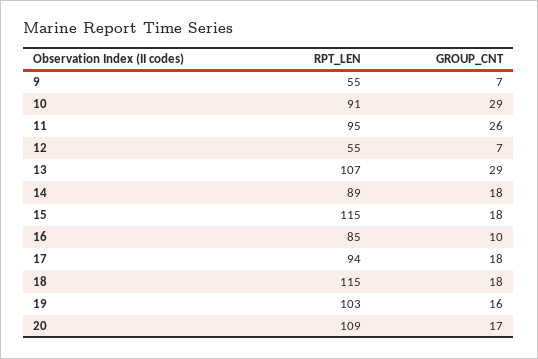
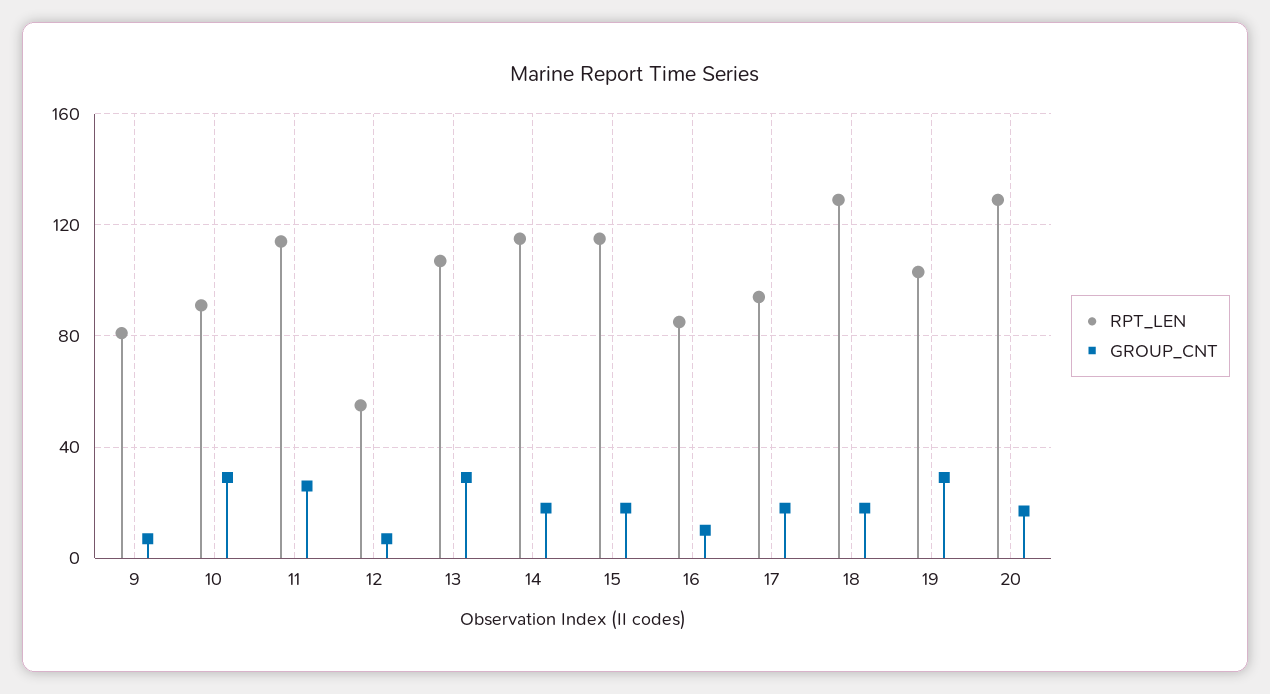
  {
    "RPT_LEN": {
-     "9": 55,
+     "9": 80,
      "10": 91,
-     "11": 95,
+     "11": 115,
      "12": 55,
      "13": 107,
-     "14": 89,
+     "14": 115,
      "15": 115,
      "16": 85,
      "17": 94,
-     "18": 115,
+     "18": 130,
      "19": 103,
-     "20": 109
+     "20": 130
    },
    "GROUP_CNT": {
      "9": 7,
      "10": 29,
      "11": 26,
      "12": 7,
      "13": 29,
      "14": 18,
      "15": 18,
      "16": 10,
      "17": 18,
      "18": 18,
-     "19": 16,
+     "19": 30,
      "20": 17
    }
  }

